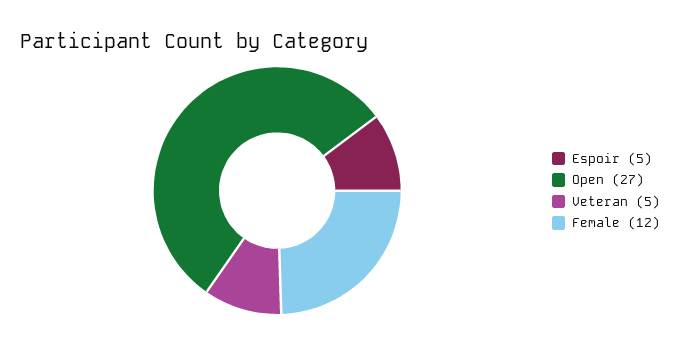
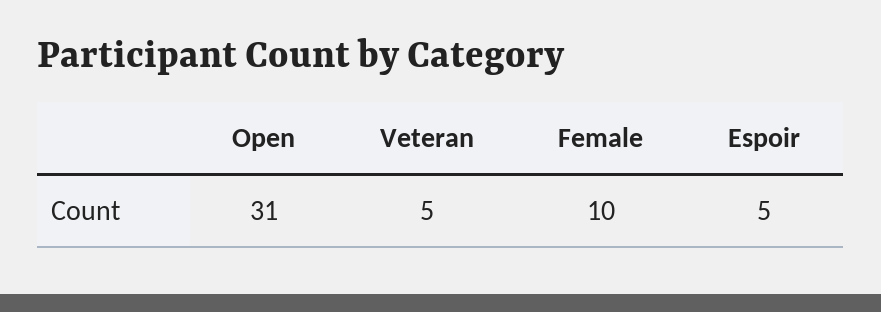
  {
    "Espoir": 5,
-   "Open": 27,
+   "Open": 31,
    "Veteran": 5,
-   "Female": 12
+   "Female": 10
  }

